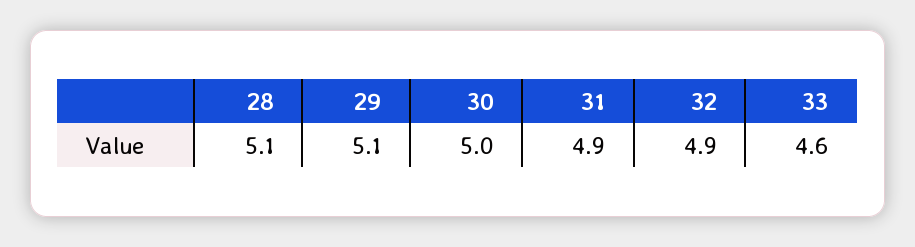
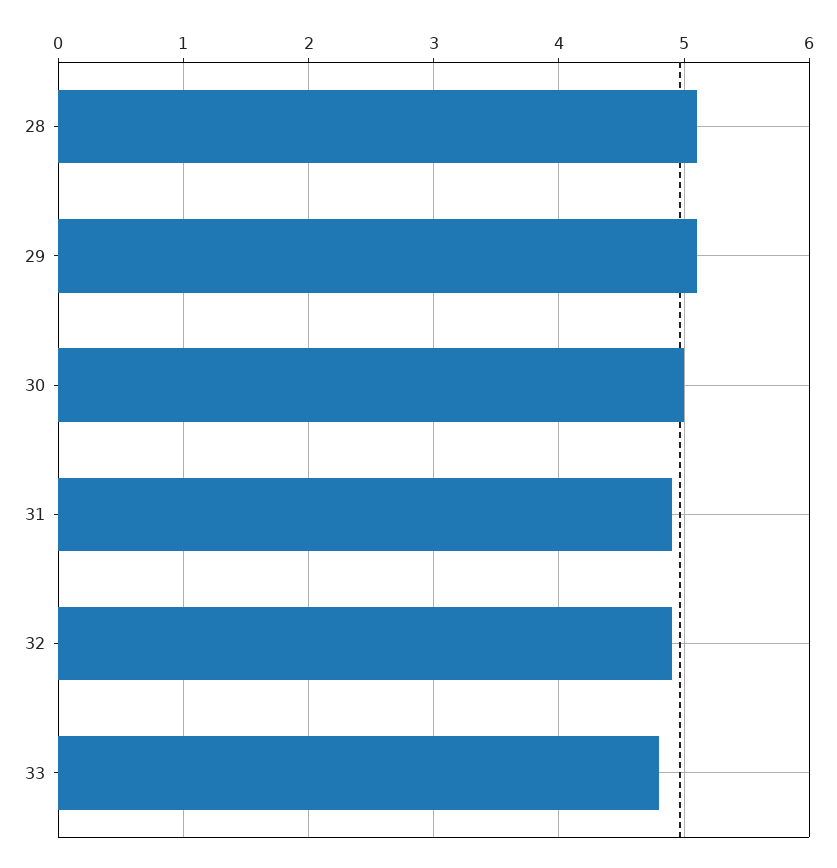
  {
    "28": 5.1,
    "29": 5.1,
    "30": 5,
    "31": 4.9,
    "32": 4.9,
-   "33": 4.6
+   "33": 4.8
  }

